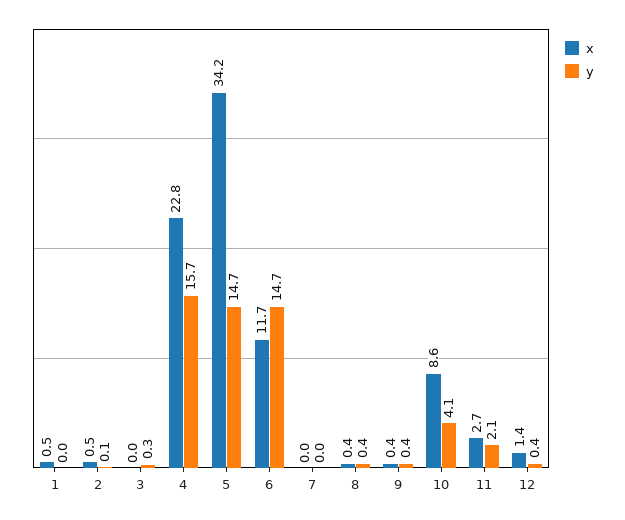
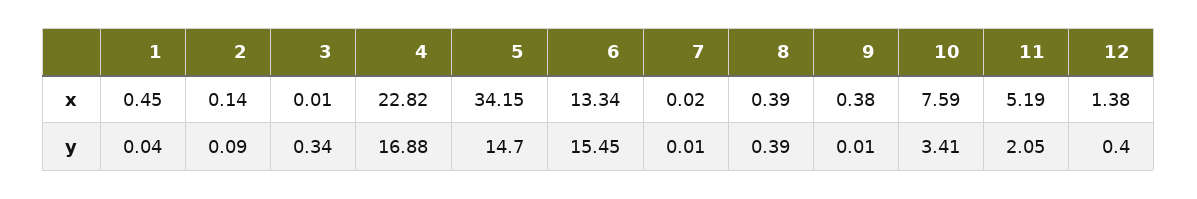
  {
    "x": {
      "1": 0.45,
-     "2": 0.5,
+     "2": 0.14,
      "3": 0.01,
      "4": 22.82,
      "5": 34.15,
-     "6": 11.7,
+     "6": 13.34,
      "7": 0.02,
      "8": 0.39,
      "9": 0.38,
-     "10": 8.6,
+     "10": 7.59,
-     "11": 2.7,
+     "11": 5.19,
      "12": 1.38
    },
    "y": {
      "1": 0.04,
      "2": 0.09,
      "3": 0.34,
-     "4": 15.7,
+     "4": 16.88,
      "5": 14.7,
-     "6": 14.7,
+     "6": 15.45,
      "7": 0.01,
      "8": 0.39,
-     "9": 0.4,
+     "9": 0.01,
-     "10": 4.1,
+     "10": 3.41,
      "11": 2.05,
      "12": 0.4
    }
  }

